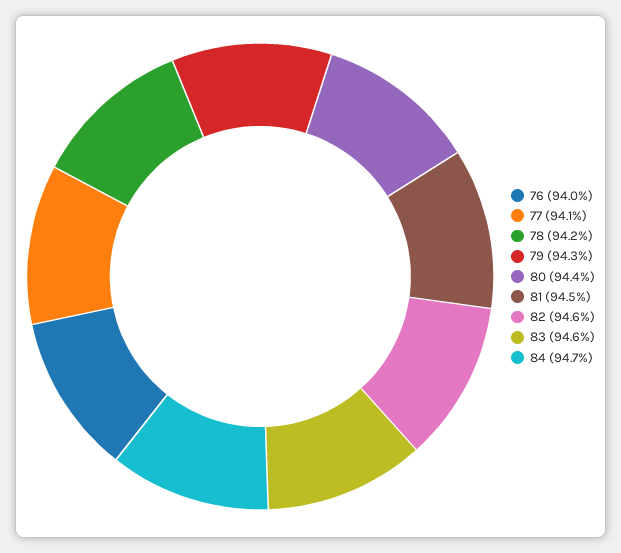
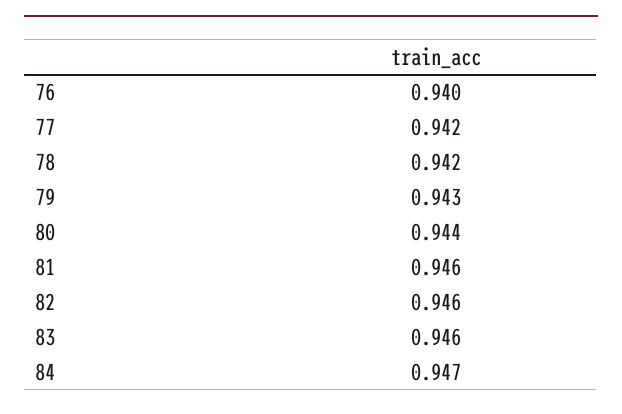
  {
    "76": 0.94,
-   "77": 0.941,
+   "77": 0.942,
    "78": 0.942,
    "79": 0.943,
    "80": 0.944,
-   "81": 0.945,
+   "81": 0.946,
    "82": 0.946,
    "83": 0.946,
    "84": 0.947
  }

